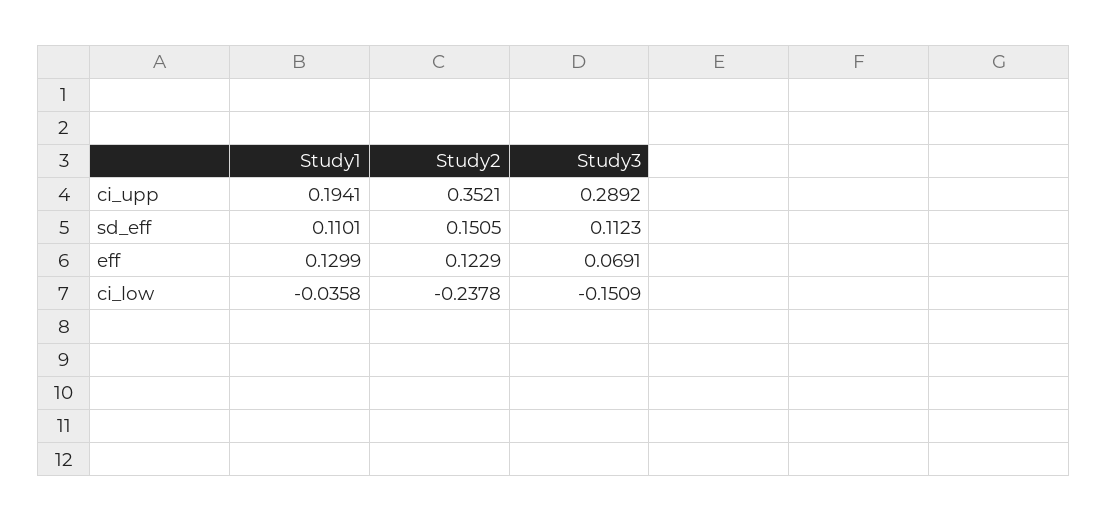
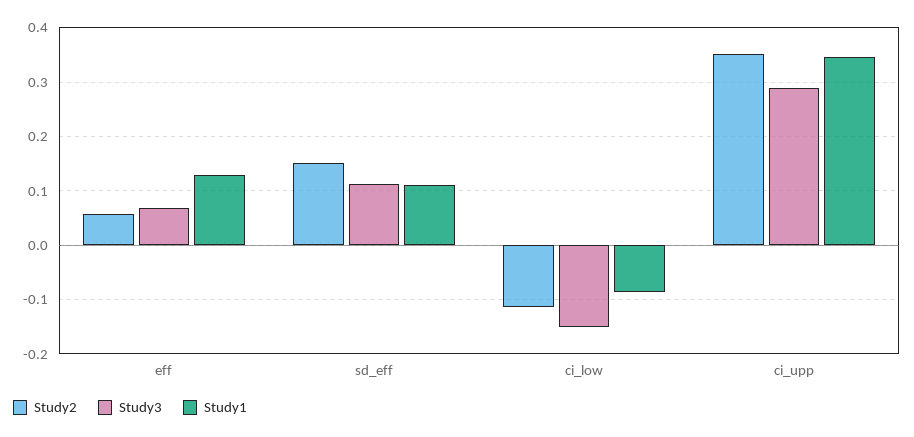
  {
    "Study1": {
-     "ci_upp": 0.1941,
+     "ci_upp": 0.34,
      "sd_eff": 0.1101,
      "eff": 0.1299,
-     "ci_low": -0.0358
+     "ci_low": -0.08
    },
    "Study2": {
      "ci_upp": 0.3521,
      "sd_eff": 0.1505,
-     "eff": 0.1229,
+     "eff": 0.06,
-     "ci_low": -0.2378
+     "ci_low": -0.12
    },
    "Study3": {
      "ci_upp": 0.2892,
      "sd_eff": 0.1123,
      "eff": 0.0691,
      "ci_low": -0.1509
    }
  }

